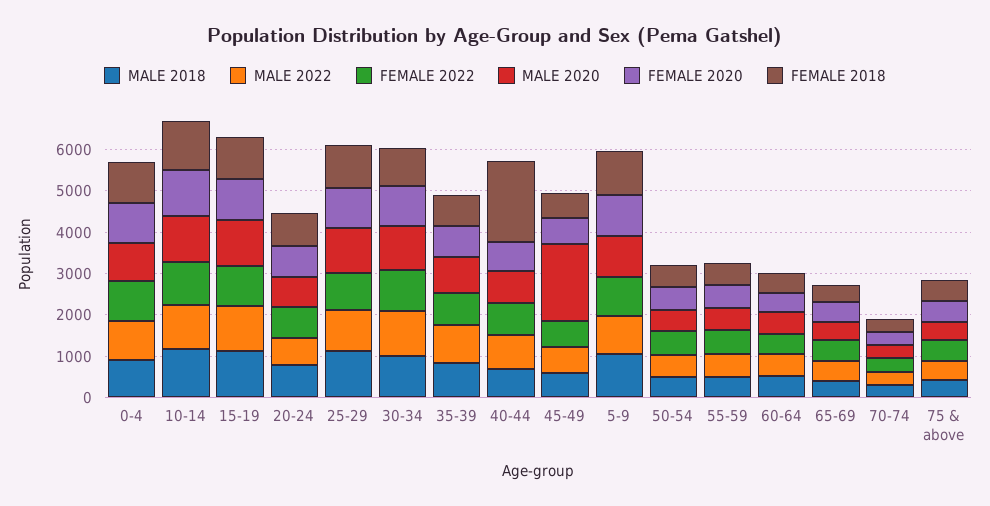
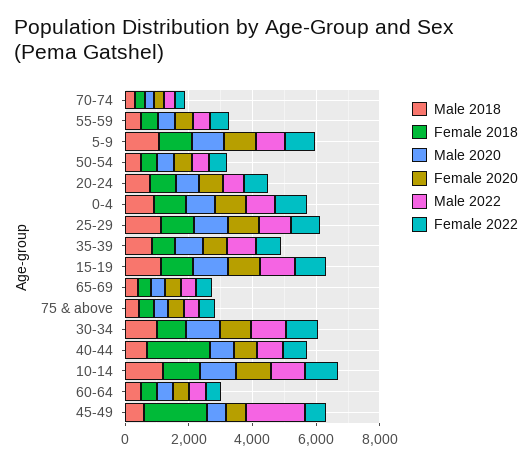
  {
    "MALE 2018": {
      "0-4": 1000,
      "10-14": 1200,
      "15-19": 1200,
      "20-24": 800,
      "25-29": 1200,
      "30-34": 1000,
      "35-39": 800,
      "40-44": 600,
      "45-49": 600,
      "5-9": 1000,
      "50-54": 400,
      "55-59": 400,
      "60-64": 600,
      "65-69": 400,
      "70-74": 400,
      "75 & above": 400
    },
    "MALE 2022": {
      "0-4": 1000,
      "10-14": 1000,
      "15-19": 1000,
      "20-24": 600,
      "25-29": 1000,
      "30-34": 1000,
      "35-39": 1000,
      "40-44": 800,
-     "45-49": 600,
+     "45-49": 2000,
      "5-9": 1000,
      "50-54": 600,
      "55-59": 600,
      "60-64": 600,
      "65-69": 400,
      "70-74": 400,
      "75 & above": 400
    },
    "FEMALE 2022": {
      "0-4": 1000,
      "10-14": 1000,
      "15-19": 1000,
      "20-24": 800,
      "25-29": 1000,
      "30-34": 1000,
      "35-39": 800,
      "40-44": 800,
      "45-49": 600,
      "5-9": 1000,
      "50-54": 600,
      "55-59": 600,
      "60-64": 400,
      "65-69": 600,
      "70-74": 400,
      "75 & above": 600
    },
    "MALE 2020": {
      "0-4": 1000,
      "10-14": 1200,
      "15-19": 1200,
      "20-24": 800,
      "25-29": 1000,
      "30-34": 1000,
      "35-39": 800,
      "40-44": 800,
-     "45-49": 1800,
+     "45-49": 500,
      "5-9": 1000,
      "50-54": 600,
      "55-59": 600,
      "60-64": 600,
      "65-69": 400,
      "70-74": 400,
      "75 & above": 400
    },
    "FEMALE 2020": {
      "0-4": 1000,
      "10-14": 1200,
      "15-19": 1000,
      "20-24": 800,
      "25-29": 1000,
      "30-34": 1000,
      "35-39": 800,
      "40-44": 800,
      "45-49": 600,
      "5-9": 1000,
      "50-54": 600,
      "55-59": 600,
      "60-64": 400,
      "65-69": 400,
      "70-74": 400,
      "75 & above": 600
    },
    "FEMALE 2018": {
      "0-4": 1000,
      "10-14": 1200,
      "15-19": 1000,
      "20-24": 800,
      "25-29": 1000,
      "30-34": 1000,
      "35-39": 800,
      "40-44": 2000,
-     "45-49": 600,
+     "45-49": 2000,
      "5-9": 1000,
      "50-54": 600,
      "55-59": 600,
      "60-64": 400,
      "65-69": 400,
      "70-74": 400,
      "75 & above": 400
    }
  }

